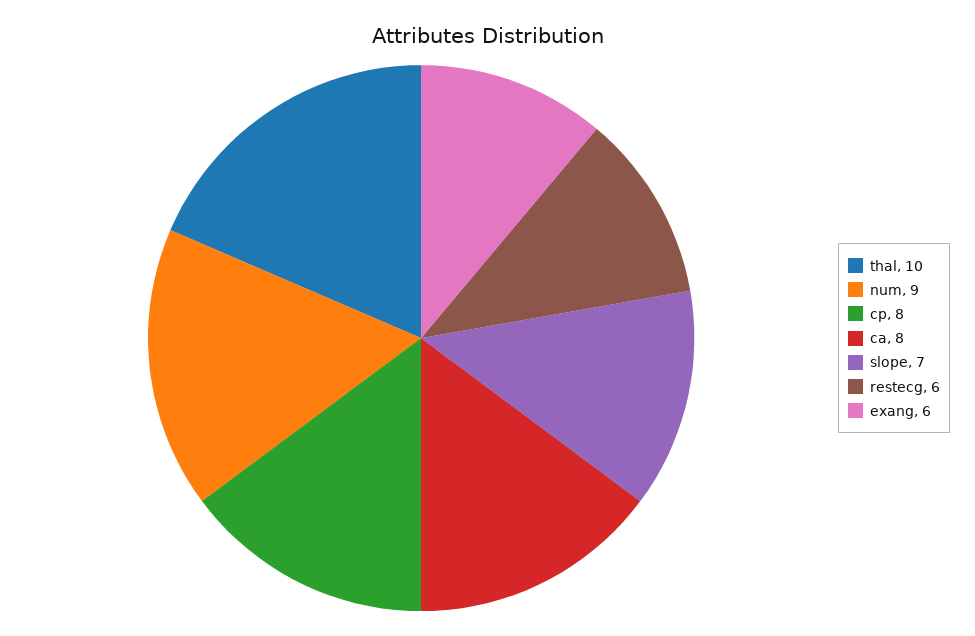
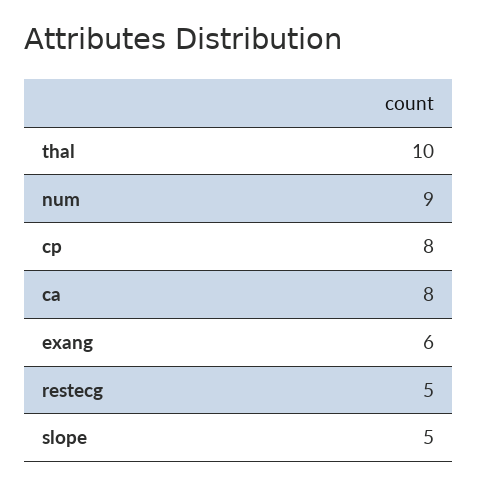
  {
    "thal": 10,
    "num": 9,
    "cp": 8,
    "ca": 8,
-   "slope": 7,
+   "slope": 5,
-   "restecg": 6,
+   "restecg": 5,
    "exang": 6
  }

